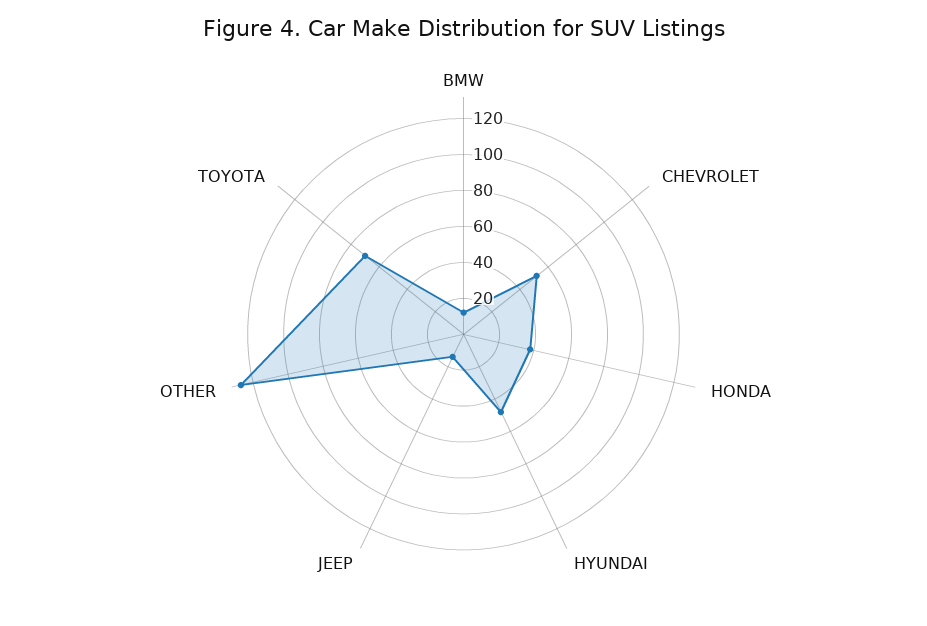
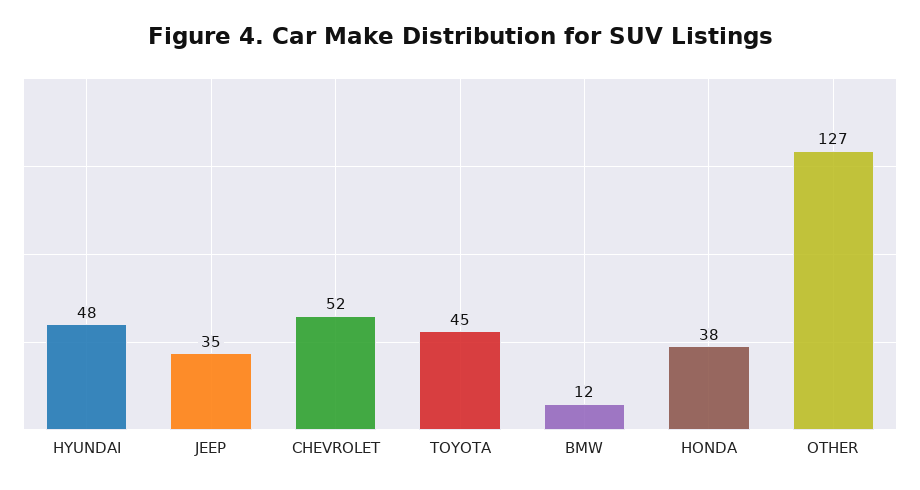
  {
    "BMW": 12,
    "CHEVROLET": 52,
    "HONDA": 38,
    "HYUNDAI": 48,
-   "JEEP": 15,
+   "JEEP": 35,
    "OTHER": 127,
-   "TOYOTA": 70
+   "TOYOTA": 45
  }

